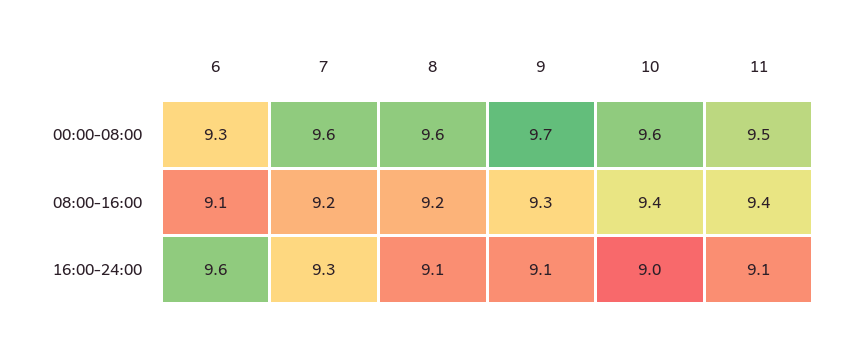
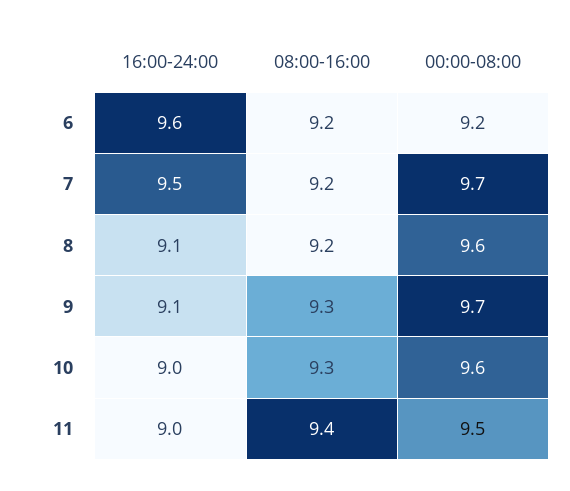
  {
    "6": {
-     "00:00-08:00": 9.3,
+     "00:00-08:00": 9.2,
-     "08:00-16:00": 9.1,
+     "08:00-16:00": 9.2,
      "16:00-24:00": 9.6
    },
    "7": {
-     "00:00-08:00": 9.6,
+     "00:00-08:00": 9.7,
      "08:00-16:00": 9.2,
-     "16:00-24:00": 9.3
+     "16:00-24:00": 9.5
    },
    "8": {
      "00:00-08:00": 9.6,
      "08:00-16:00": 9.2,
      "16:00-24:00": 9.1
    },
    "9": {
      "00:00-08:00": 9.7,
      "08:00-16:00": 9.3,
      "16:00-24:00": 9.1
    },
    "10": {
      "00:00-08:00": 9.6,
-     "08:00-16:00": 9.4,
+     "08:00-16:00": 9.3,
      "16:00-24:00": 9
    },
    "11": {
      "00:00-08:00": 9.5,
      "08:00-16:00": 9.4,
-     "16:00-24:00": 9.1
+     "16:00-24:00": 9
    }
  }

